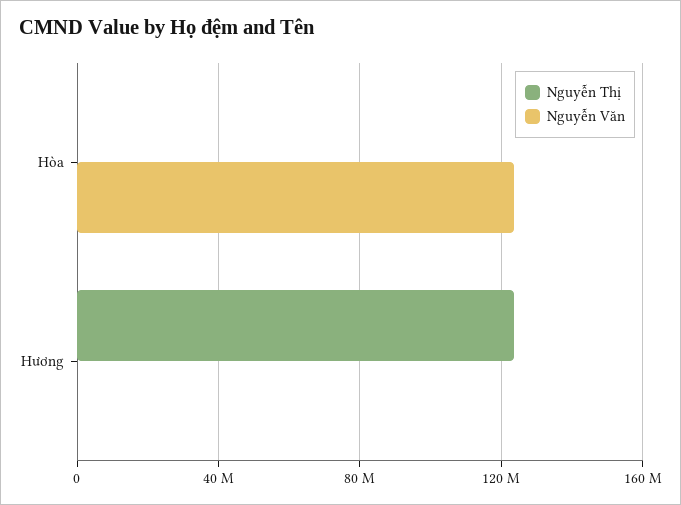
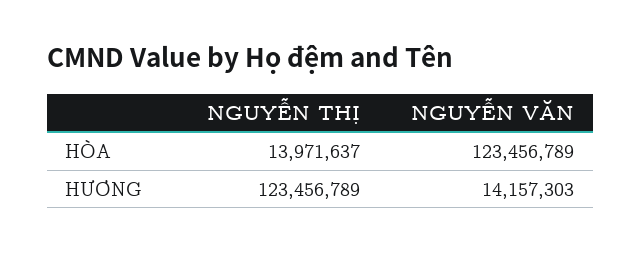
  {
    "Nguyễn Thị": {
-     "Hòa": 0,
+     "Hòa": 13971637,
      "Hương": 123456789
    },
    "Nguyễn Văn": {
      "Hòa": 123456789,
-     "Hương": 0
+     "Hương": 14157303
    }
  }

